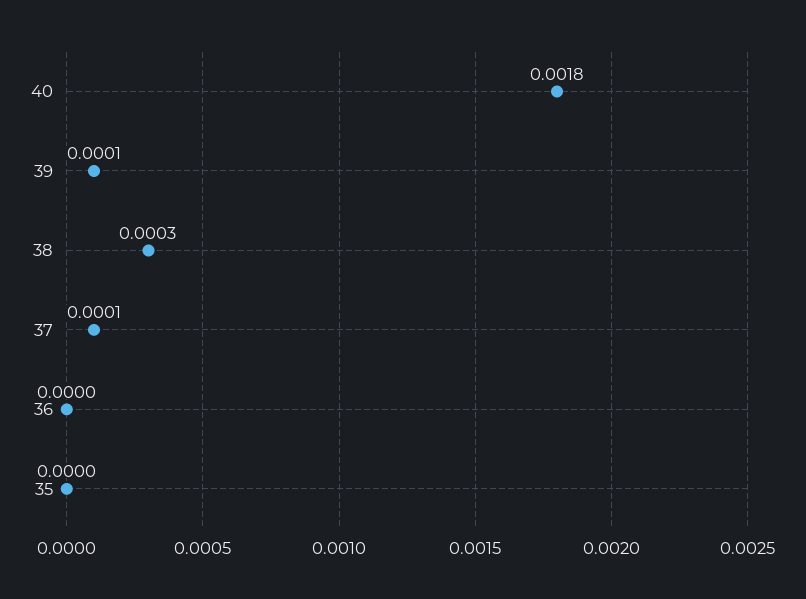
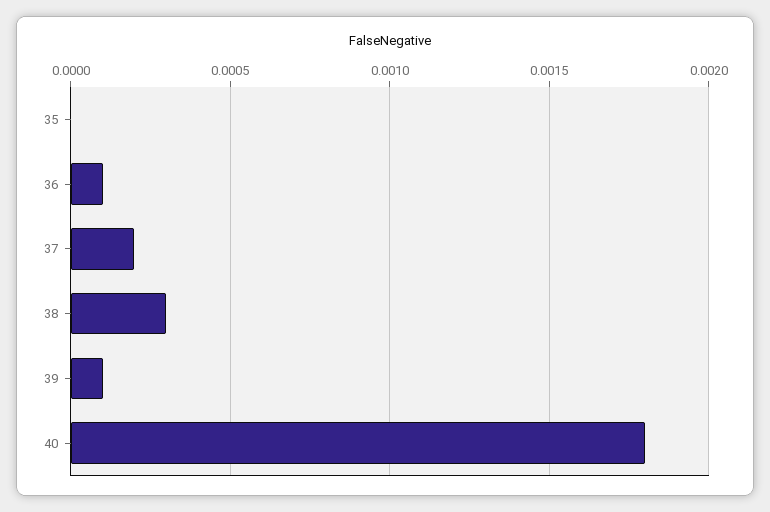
  {
    "40": 0.0018,
    "39": 0.0001,
    "38": 0.0003,
-   "37": 0.0001,
+   "37": 0.0002,
-   "36": 0,
+   "36": 0.0001,
    "35": 0
  }

